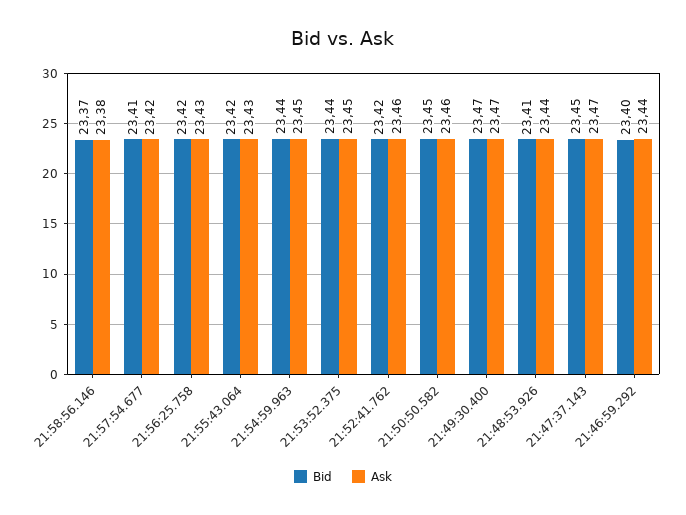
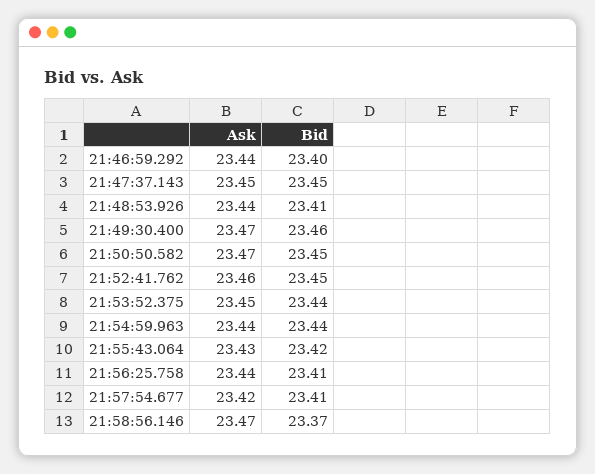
  {
    "Bid": {
      "21:58:56.146": 23.37,
      "21:57:54.677": 23.41,
-     "21:56:25.758": 23.42,
+     "21:56:25.758": 23.41,
      "21:55:43.064": 23.42,
      "21:54:59.963": 23.44,
      "21:53:52.375": 23.44,
-     "21:52:41.762": 23.42,
+     "21:52:41.762": 23.45,
      "21:50:50.582": 23.45,
-     "21:49:30.400": 23.47,
+     "21:49:30.400": 23.46,
      "21:48:53.926": 23.41,
      "21:47:37.143": 23.45,
      "21:46:59.292": 23.4
    },
    "Ask": {
-     "21:58:56.146": 23.38,
+     "21:58:56.146": 23.47,
      "21:57:54.677": 23.42,
-     "21:56:25.758": 23.43,
+     "21:56:25.758": 23.44,
      "21:55:43.064": 23.43,
-     "21:54:59.963": 23.45,
+     "21:54:59.963": 23.44,
      "21:53:52.375": 23.45,
      "21:52:41.762": 23.46,
-     "21:50:50.582": 23.46,
+     "21:50:50.582": 23.47,
      "21:49:30.400": 23.47,
      "21:48:53.926": 23.44,
-     "21:47:37.143": 23.47,
+     "21:47:37.143": 23.45,
      "21:46:59.292": 23.44
    }
  }

